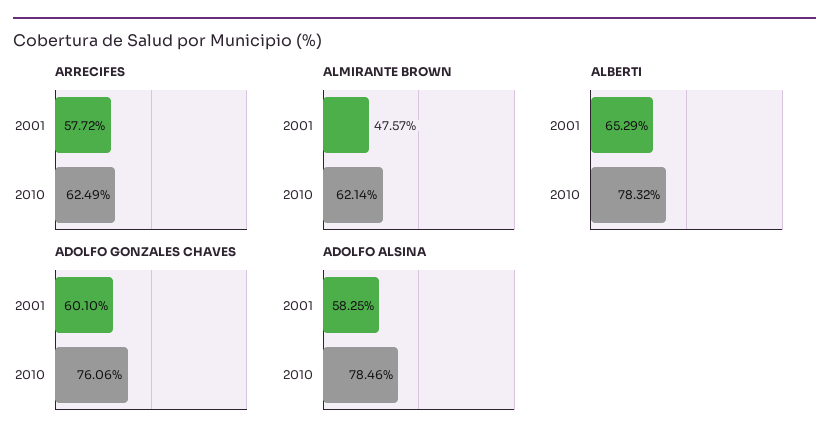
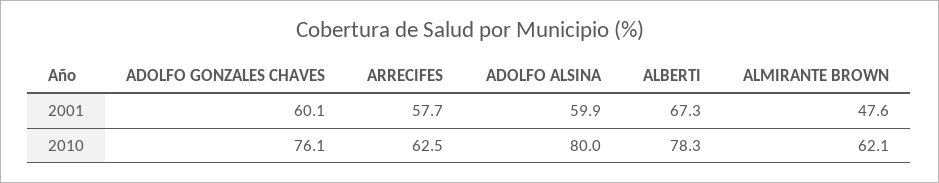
  {
    "ARRECIFES": {
      "2001": 57.72,
      "2010": 62.49
    },
    "ALMIRANTE BROWN": {
      "2001": 47.57,
      "2010": 62.14
    },
    "ALBERTI": {
-     "2001": 65.29,
+     "2001": 67.3,
      "2010": 78.32
    },
    "ADOLFO GONZALES CHAVES": {
      "2001": 60.1,
      "2010": 76.06
    },
    "ADOLFO ALSINA": {
-     "2001": 58.25,
+     "2001": 59.9,
-     "2010": 78.46
+     "2010": 80
    }
  }

